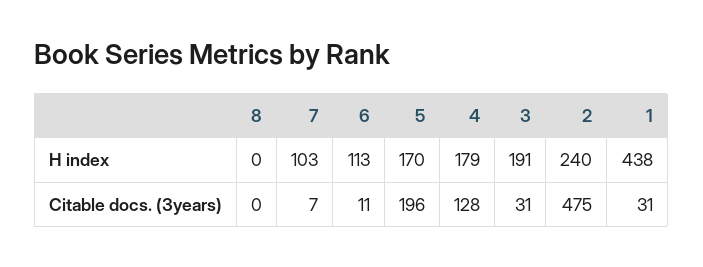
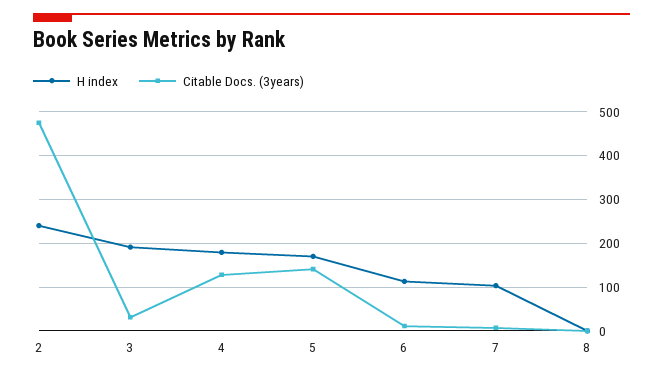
  {
    "H index": {
      "8": 0,
      "7": 103,
      "6": 113,
      "5": 170,
      "4": 179,
      "3": 191,
-     "2": 240,
+     "2": 240
-     "1": 438
    },
    "Citable docs. (3years)": {
      "8": 0,
      "7": 7,
      "6": 11,
-     "5": 196,
+     "5": 140,
      "4": 128,
      "3": 31,
-     "2": 475,
+     "2": 475
-     "1": 31
    }
  }

